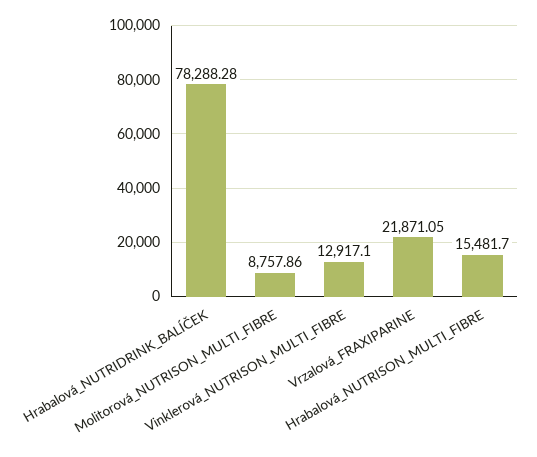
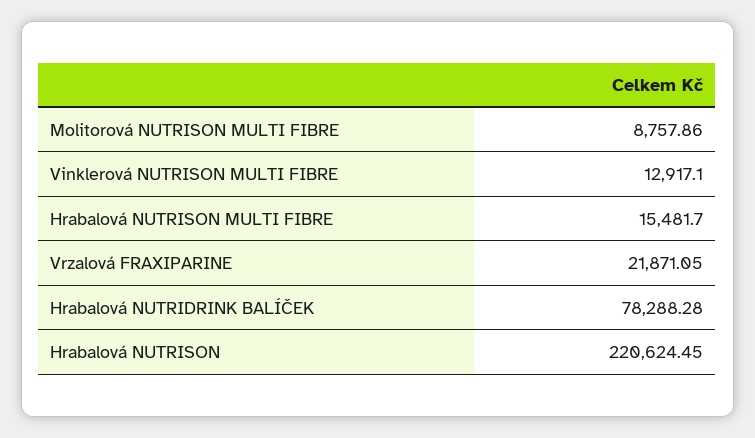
  {
    "Hrabalová_NUTRIDRINK_BALÍČEK": 78288.28,
    "Molitorová_NUTRISON_MULTI_FIBRE": 8757.86,
    "Vinklerová_NUTRISON_MULTI_FIBRE": 12917.1,
    "Vrzalová_FRAXIPARINE": 21871.05,
-   "Hrabalová_NUTRISON_MULTI_FIBRE": 15481.7
+   "Hrabalová_NUTRISON_MULTI_FIBRE": 15481.7,
+   "Hrabalová NUTRISON": 220624.45
  }

